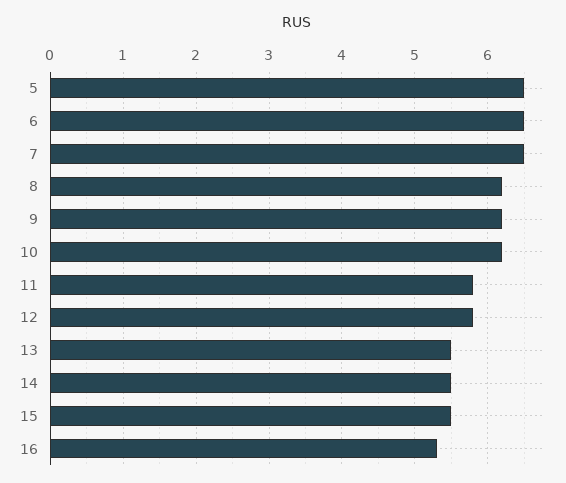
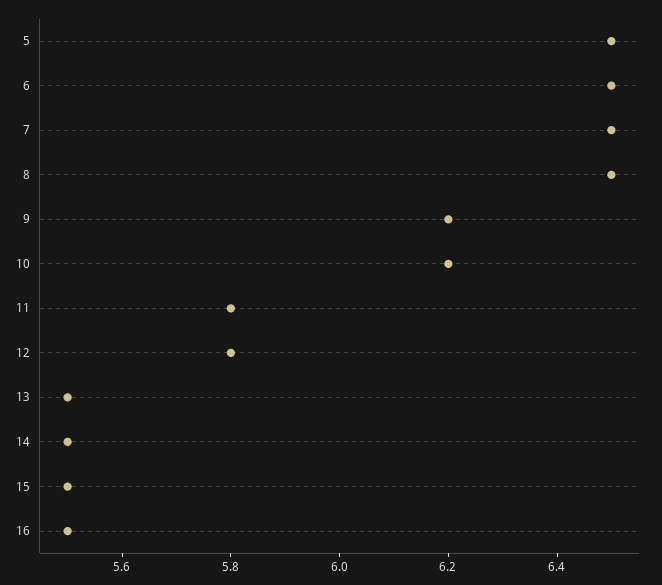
  {
    "5": 6.5,
    "6": 6.5,
    "7": 6.5,
-   "8": 6.2,
+   "8": 6.5,
    "9": 6.2,
    "10": 6.2,
    "11": 5.8,
    "12": 5.8,
    "13": 5.5,
    "14": 5.5,
    "15": 5.5,
-   "16": 5.3
+   "16": 5.5
  }

